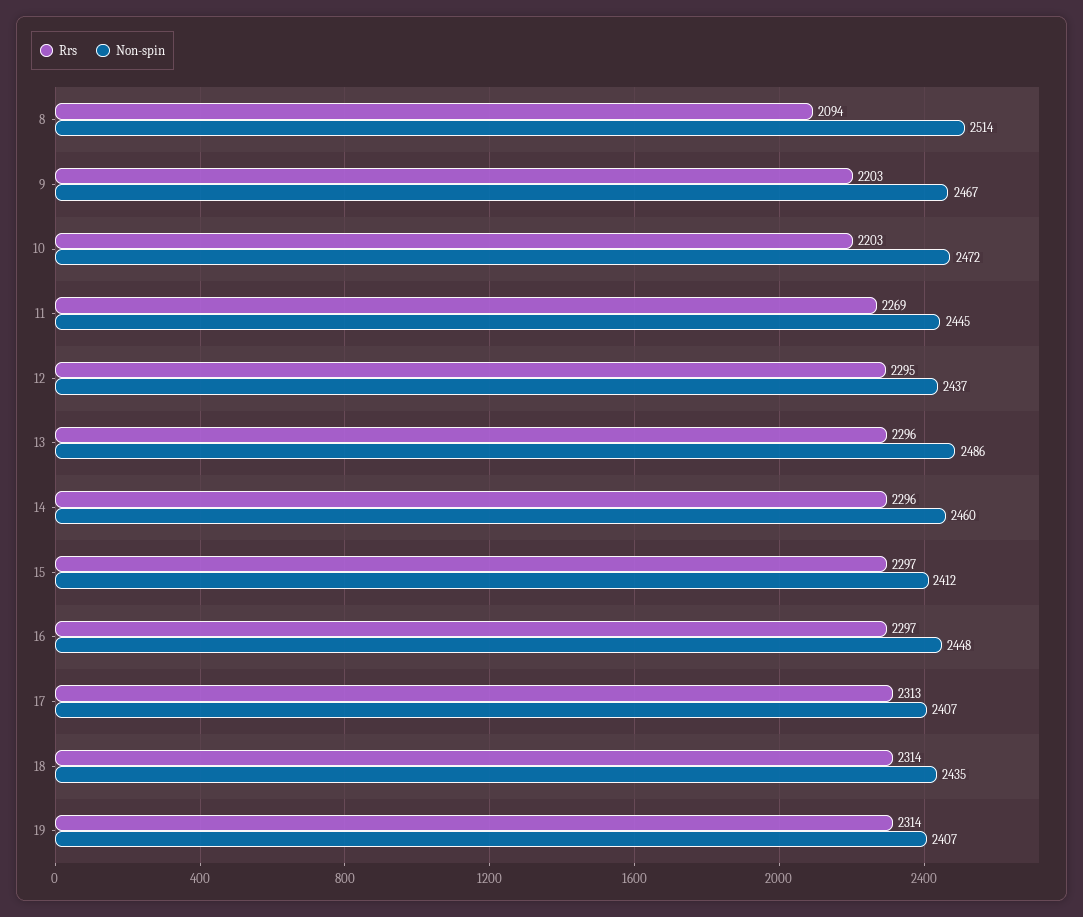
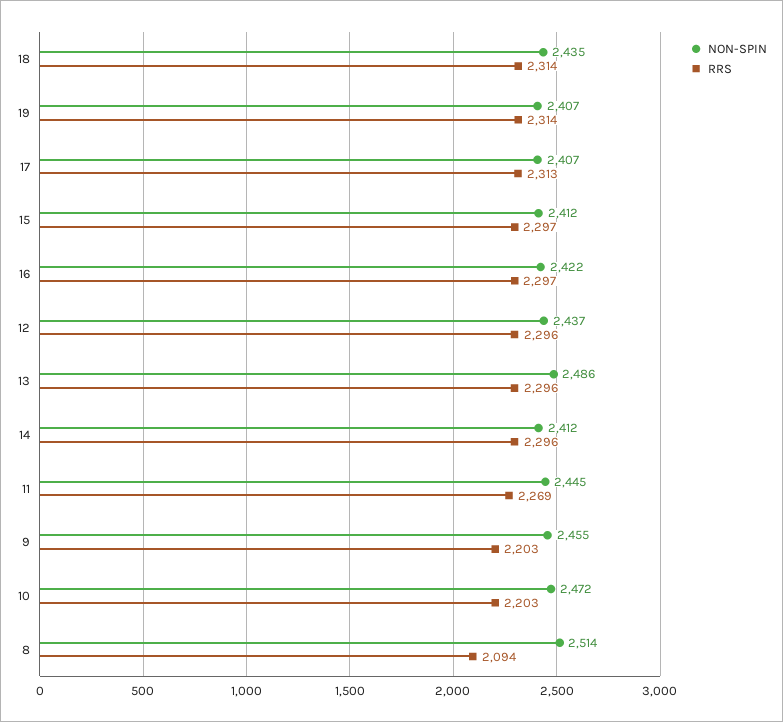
  {
    "Rrs": {
      "8": 2094,
      "9": 2203,
      "10": 2203,
      "11": 2269,
-     "12": 2295,
+     "12": 2296,
      "13": 2296,
      "14": 2296,
      "15": 2297,
      "16": 2297,
      "17": 2313,
      "18": 2314,
      "19": 2314
    },
    "Non-spin": {
      "8": 2514,
-     "9": 2467,
+     "9": 2455,
      "10": 2472,
      "11": 2445,
      "12": 2437,
      "13": 2486,
-     "14": 2460,
+     "14": 2412,
      "15": 2412,
-     "16": 2448,
+     "16": 2422,
      "17": 2407,
      "18": 2435,
      "19": 2407
    }
  }

